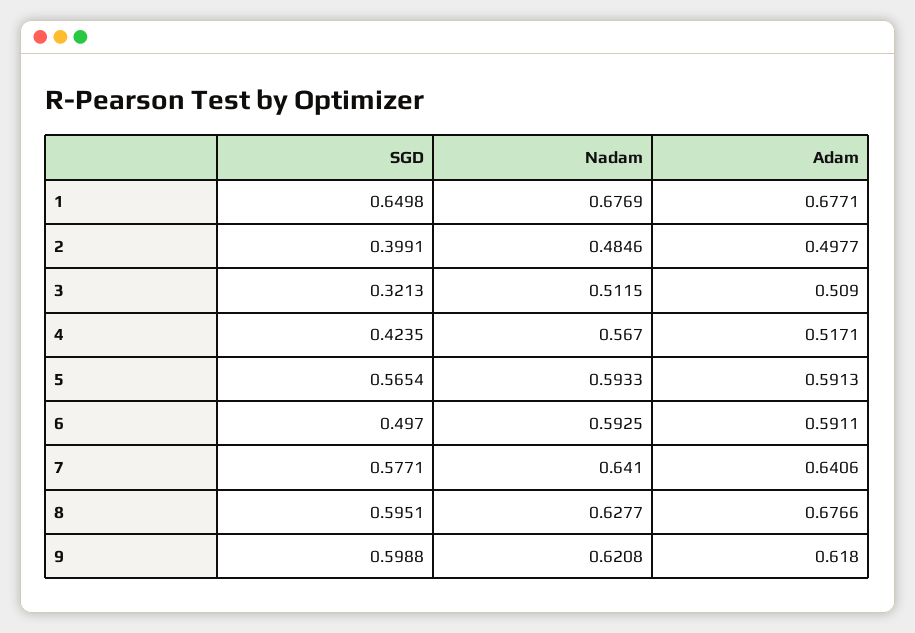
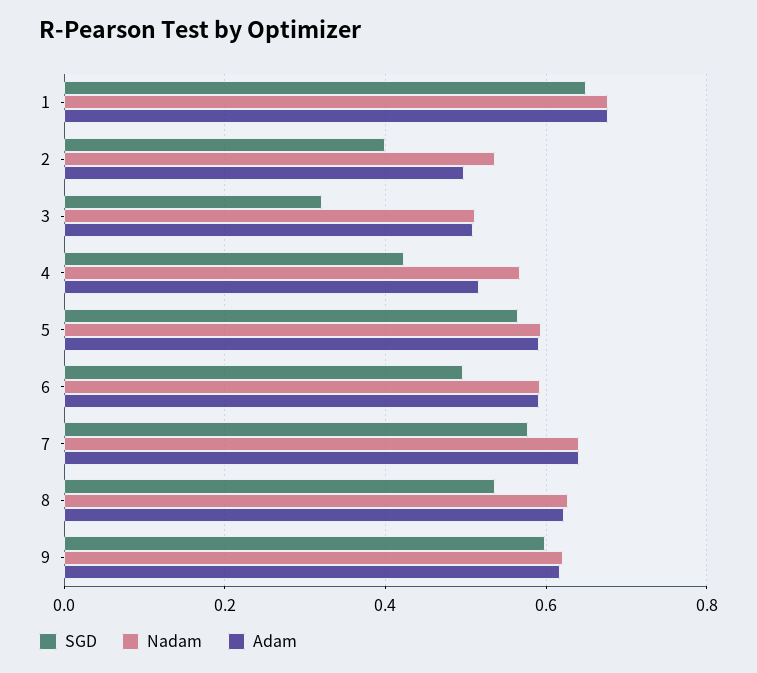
  {
    "SGD": {
      "1": 0.6498,
      "2": 0.3991,
      "3": 0.3213,
      "4": 0.4235,
      "5": 0.5654,
      "6": 0.497,
      "7": 0.5771,
-     "8": 0.5951,
+     "8": 0.54,
      "9": 0.5988
    },
    "Nadam": {
      "1": 0.6769,
-     "2": 0.4846,
+     "2": 0.54,
      "3": 0.5115,
      "4": 0.567,
      "5": 0.5933,
      "6": 0.5925,
      "7": 0.641,
      "8": 0.6277,
      "9": 0.6208
    },
    "Adam": {
      "1": 0.6771,
      "2": 0.4977,
      "3": 0.509,
      "4": 0.5171,
      "5": 0.5913,
      "6": 0.5911,
      "7": 0.6406,
-     "8": 0.6766,
+     "8": 0.62,
      "9": 0.618
    }
  }

